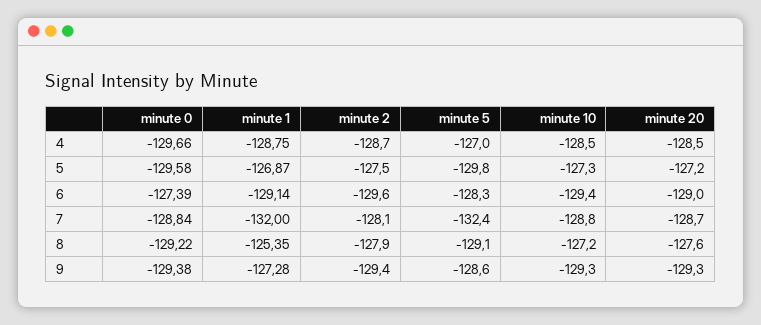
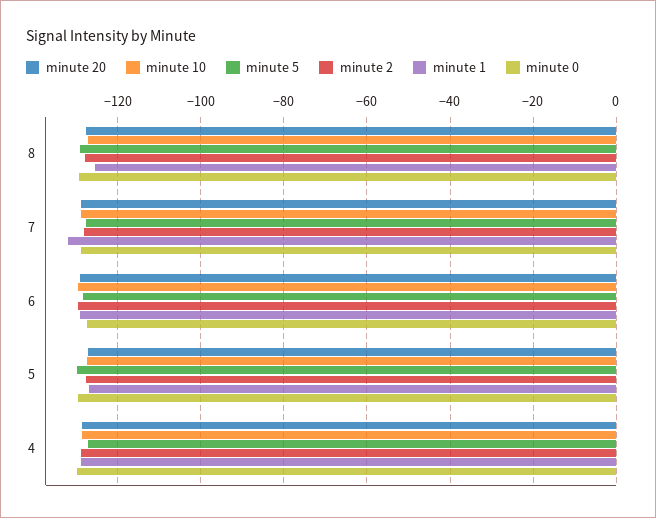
  {
    "minute 0": {
      "4": -129.66,
      "5": -129.58,
      "6": -127.39,
      "7": -128.84,
-     "8": -129.22,
+     "8": -129.22
-     "9": -129.38
    },
    "minute 1": {
      "4": -128.75,
      "5": -126.87,
      "6": -129.14,
      "7": -132,
-     "8": -125.35,
+     "8": -125.35
-     "9": -127.28
    },
    "minute 2": {
      "4": -128.7,
      "5": -127.5,
      "6": -129.6,
      "7": -128.1,
-     "8": -127.9,
+     "8": -127.9
-     "9": -129.4
    },
    "minute 5": {
      "4": -127,
      "5": -129.8,
      "6": -128.3,
-     "7": -132.4,
+     "7": -128,
-     "8": -129.1,
+     "8": -129.1
-     "9": -128.6
    },
    "minute 10": {
      "4": -128.5,
      "5": -127.3,
      "6": -129.4,
      "7": -128.8,
-     "8": -127.2,
+     "8": -127.2
-     "9": -129.3
    },
    "minute 20": {
      "4": -128.5,
      "5": -127.2,
      "6": -129,
      "7": -128.7,
-     "8": -127.6,
+     "8": -127.6
-     "9": -129.3
    }
  }

